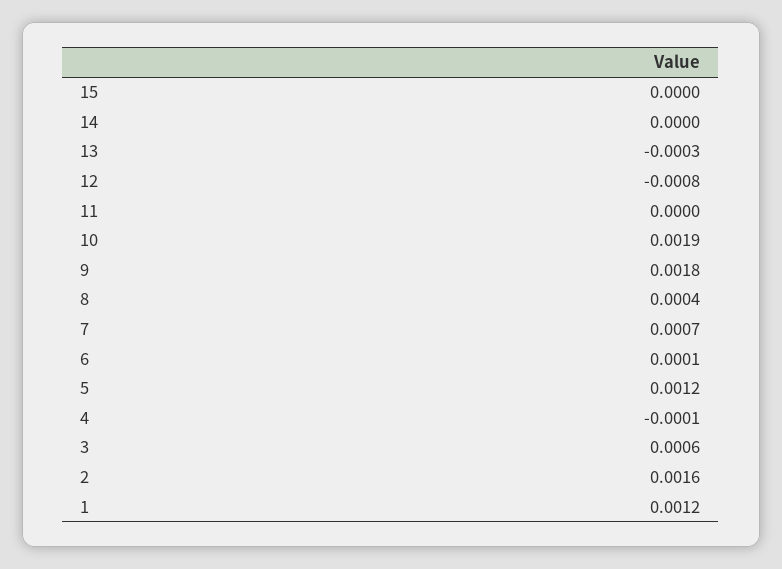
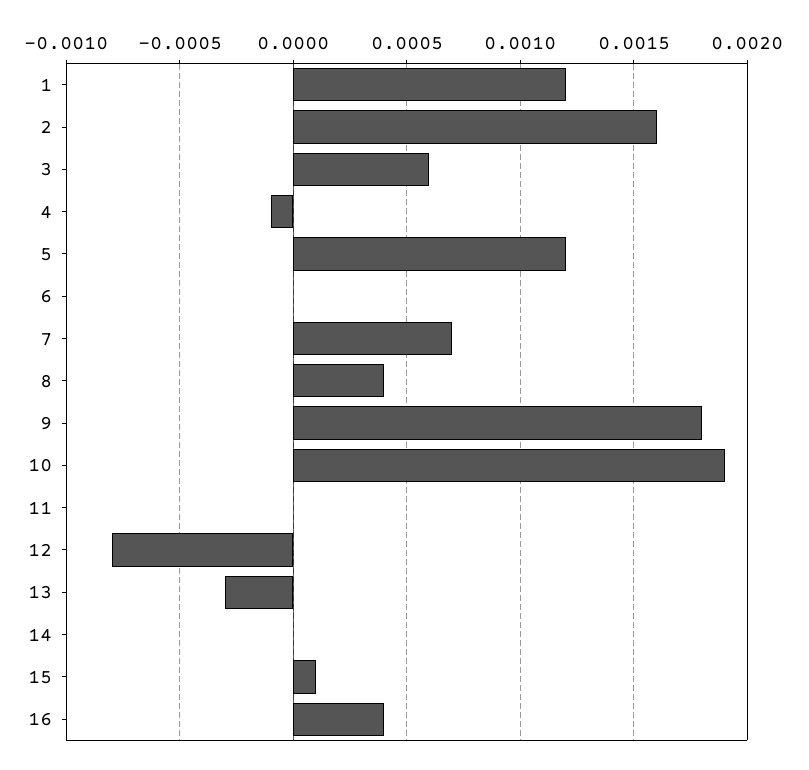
  {
-   "15": 0,
+   "15": 0.0001,
    "14": 0,
    "13": -0.0003,
    "12": -0.0008,
    "11": 0,
    "10": 0.0019,
    "9": 0.0018,
    "8": 0.0004,
    "7": 0.0007,
-   "6": 0.0001,
+   "6": 0,
    "5": 0.0012,
    "4": -0.0001,
    "3": 0.0006,
    "2": 0.0016,
-   "1": 0.0012
+   "1": 0.0012,
+   "16": 0.0004
  }

